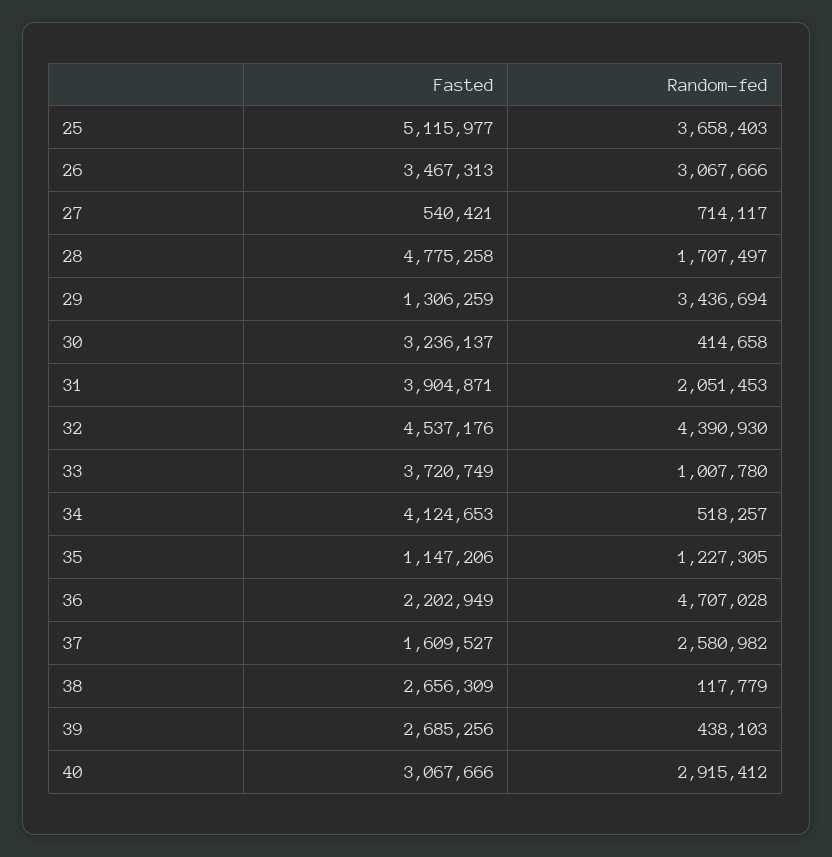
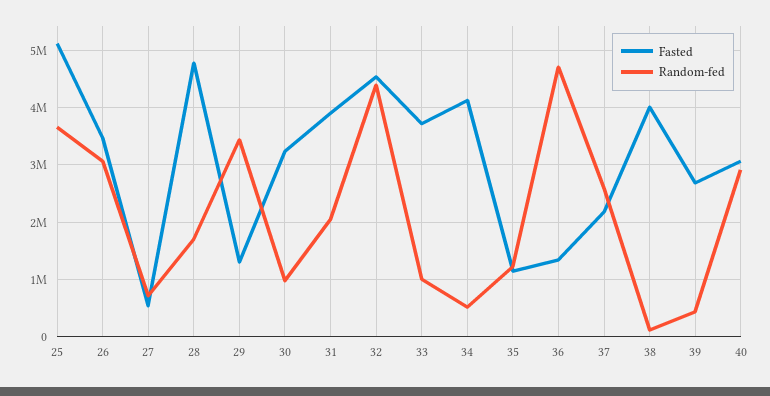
  {
    "Fasted": {
      "25": 5115977,
      "26": 3467313,
      "27": 540421,
      "28": 4775258,
      "29": 1306259,
      "30": 3236137,
      "31": 3904871,
      "32": 4537176,
      "33": 3720749,
      "34": 4124653,
      "35": 1147206,
-     "36": 2202949,
+     "36": 1400000,
-     "37": 1609527,
+     "37": 2200000,
-     "38": 2656309,
+     "38": 4000000,
      "39": 2685256,
      "40": 3067666
    },
    "Random-fed": {
      "25": 3658403,
      "26": 3067666,
      "27": 714117,
      "28": 1707497,
      "29": 3436694,
-     "30": 414658,
+     "30": 1000000,
      "31": 2051453,
      "32": 4390930,
      "33": 1007780,
      "34": 518257,
      "35": 1227305,
      "36": 4707028,
      "37": 2580982,
      "38": 117779,
      "39": 438103,
      "40": 2915412
    }
  }

